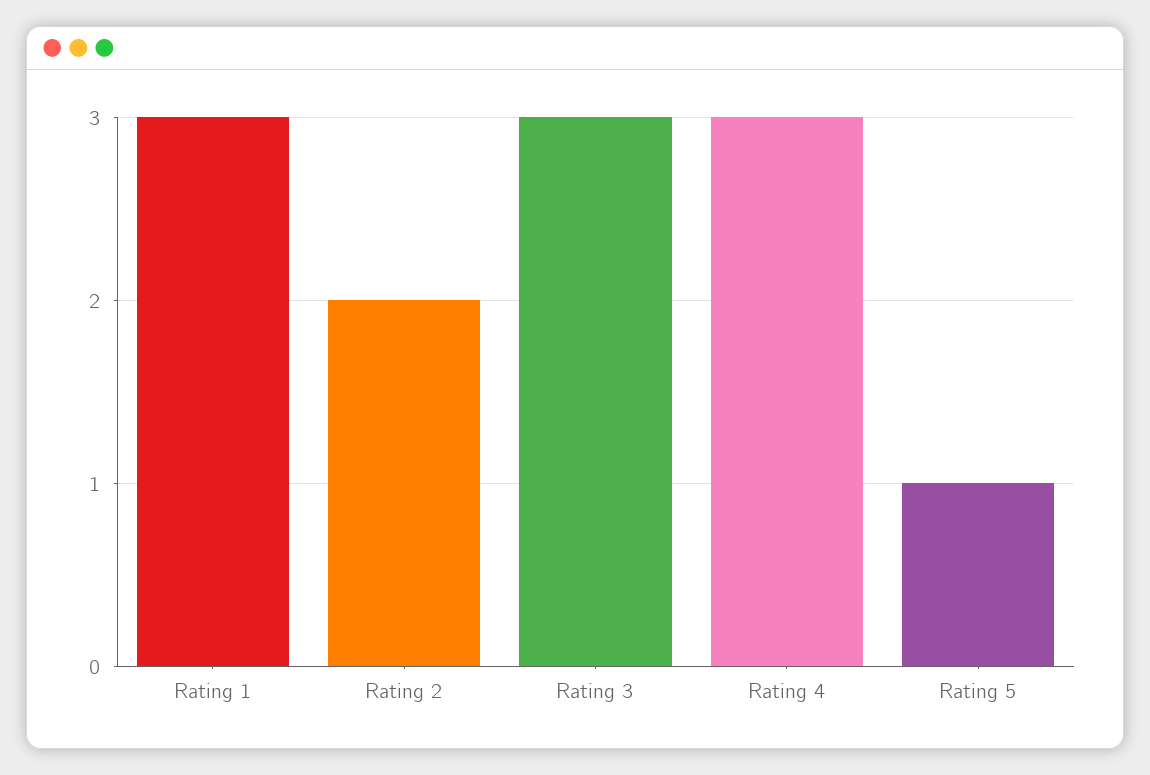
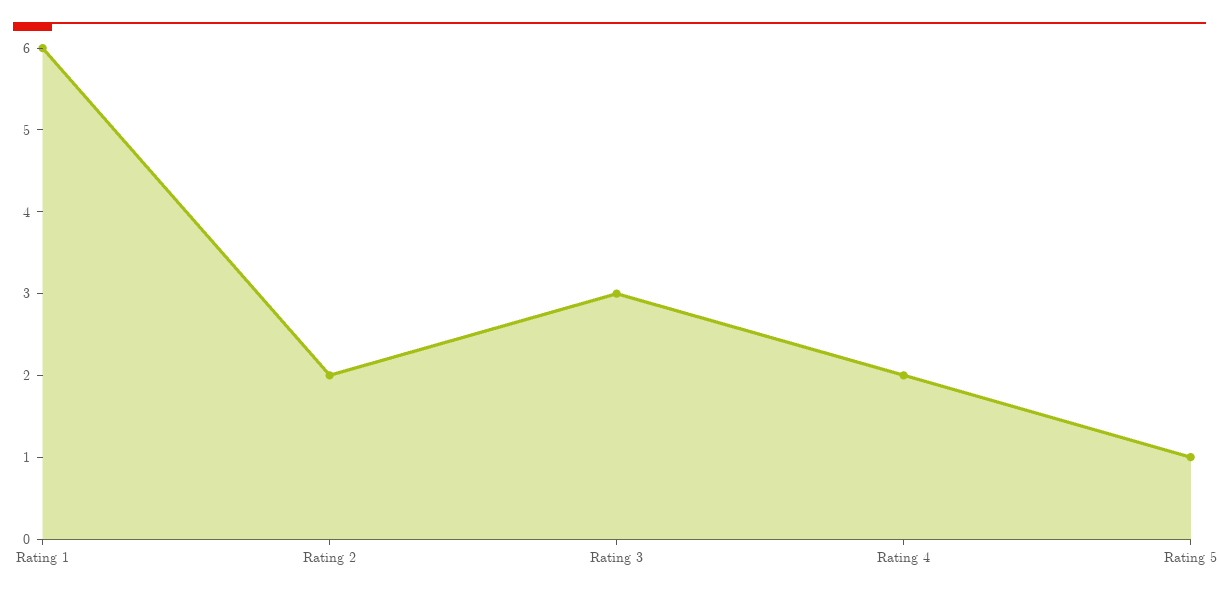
  {
-   "Rating 1": 3,
+   "Rating 1": 6,
    "Rating 2": 2,
    "Rating 3": 3,
-   "Rating 4": 3,
+   "Rating 4": 2,
    "Rating 5": 1
  }

